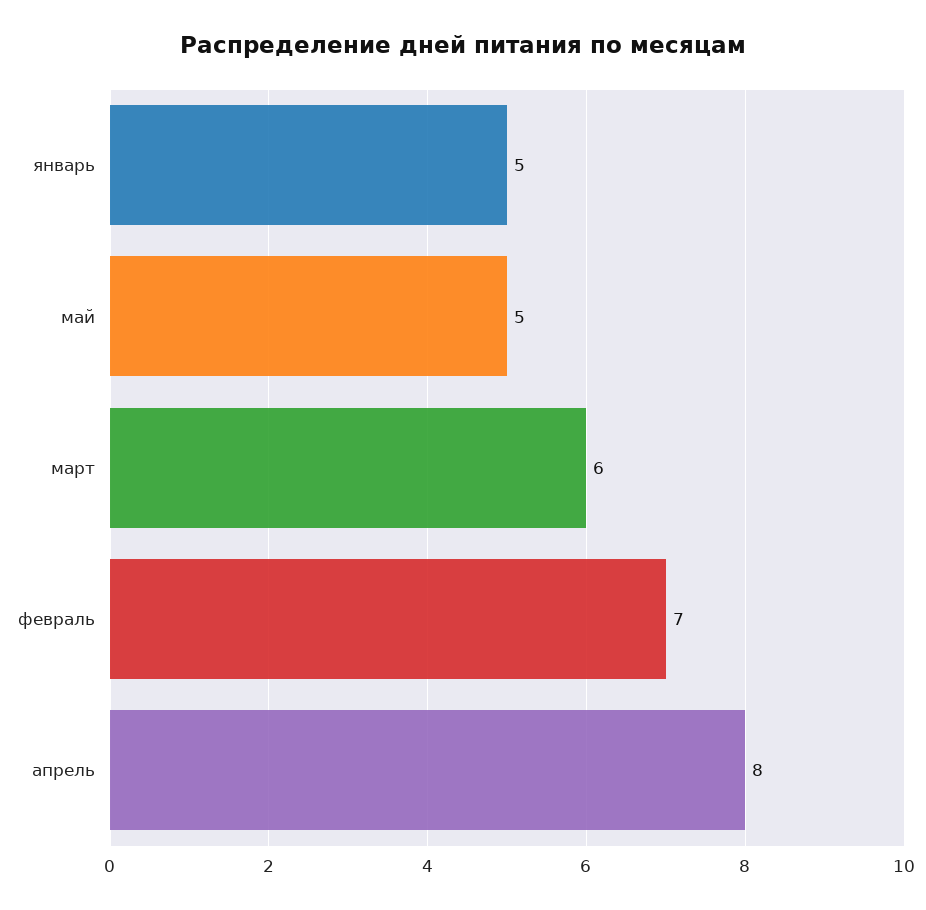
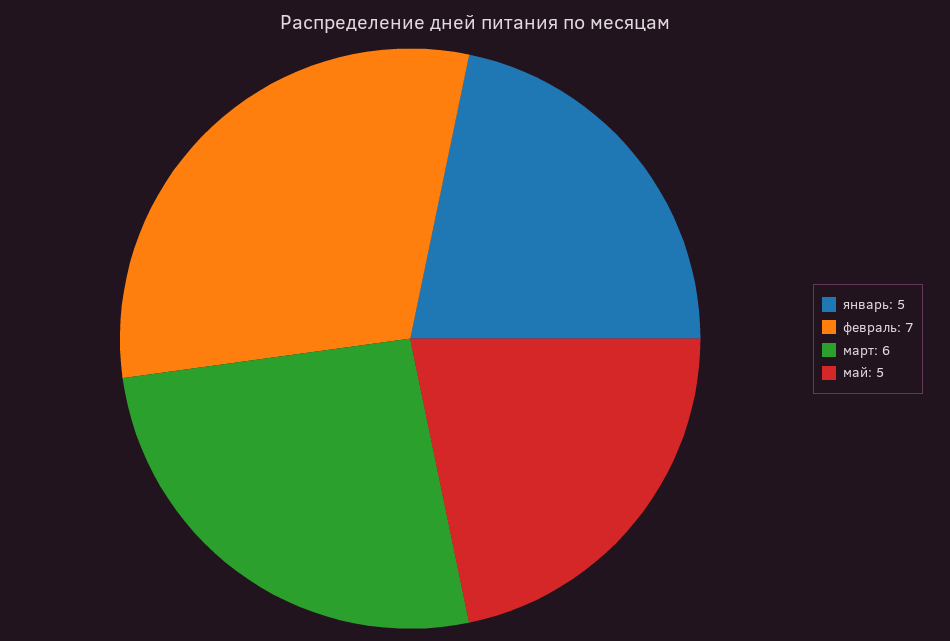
  {
    "январь": 5,
    "май": 5,
    "март": 6,
-   "февраль": 7,
+   "февраль": 7
-   "апрель": 8
  }

